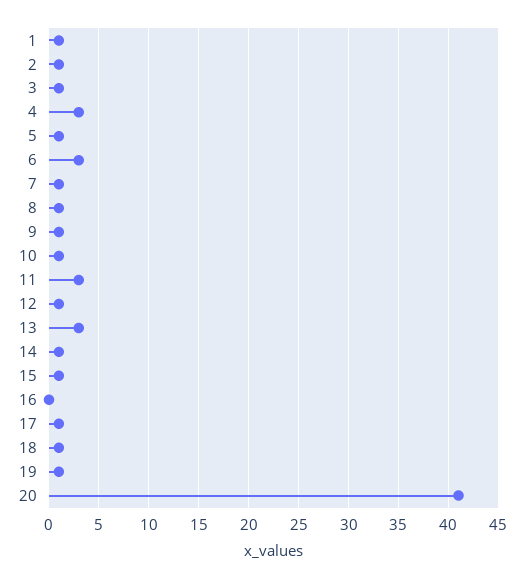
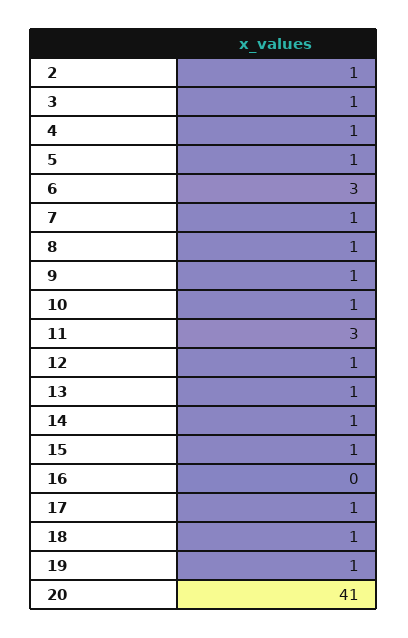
  {
-   "1": 1,
    "2": 1,
    "3": 1,
-   "4": 3,
+   "4": 1,
    "5": 1,
    "6": 3,
    "7": 1,
    "8": 1,
    "9": 1,
    "10": 1,
    "11": 3,
    "12": 1,
-   "13": 3,
+   "13": 1,
    "14": 1,
    "15": 1,
    "16": 0,
    "17": 1,
    "18": 1,
    "19": 1,
    "20": 41
  }

